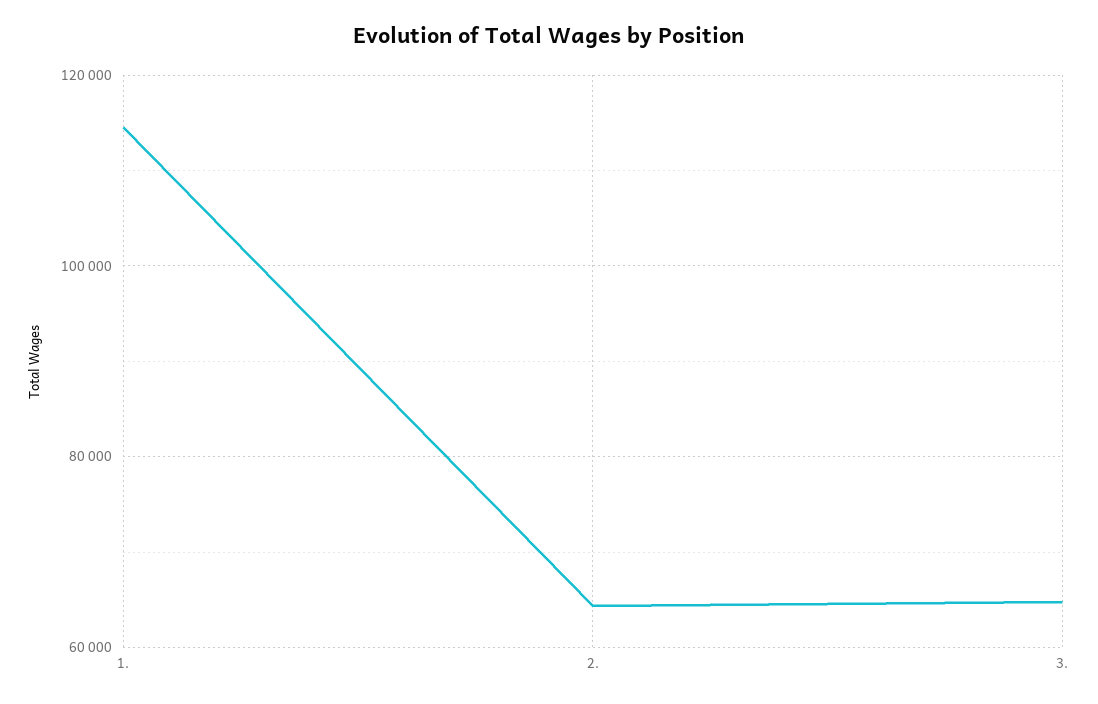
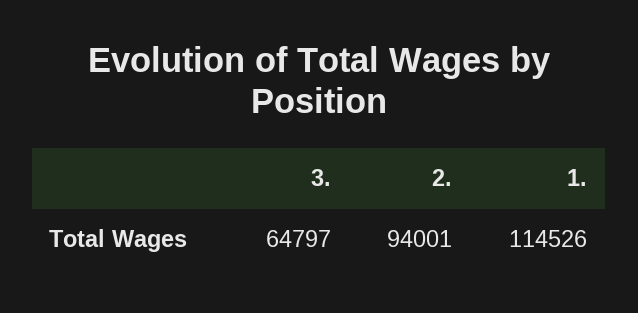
  {
    "1.": 114526,
-   "2.": 64000,
+   "2.": 94001,
    "3.": 64797
  }

